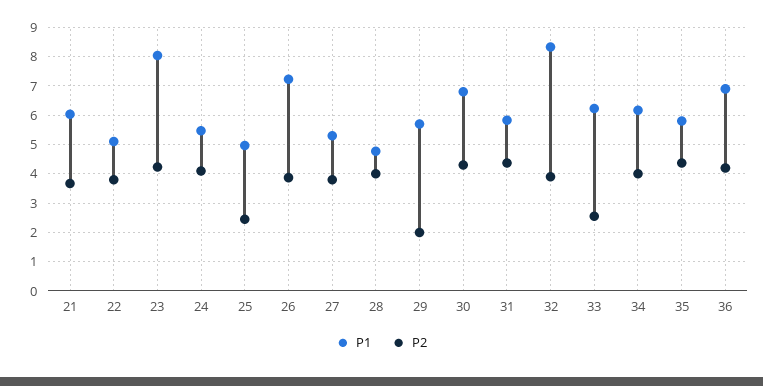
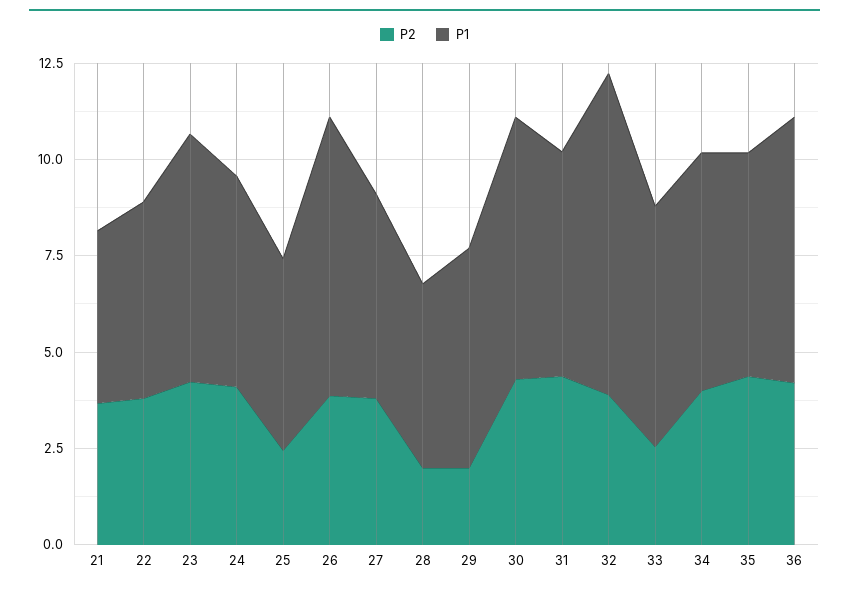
  {
    "P1": {
-     "21": 6,
+     "21": 4.5,
      "22": 5,
-     "23": 8,
+     "23": 6.5,
      "24": 5.5,
      "25": 5,
      "26": 7.25,
      "27": 5.25,
      "28": 4.75,
      "29": 5.75,
      "30": 6.75,
      "31": 5.75,
      "32": 8.25,
      "33": 6.25,
      "34": 6.25,
      "35": 5.75,
      "36": 7
    },
    "P2": {
      "21": 3.75,
      "22": 3.75,
      "23": 4.25,
      "24": 4,
      "25": 2.5,
      "26": 3.75,
      "27": 3.75,
-     "28": 4,
+     "28": 2,
      "29": 2,
      "30": 4.25,
      "31": 4.25,
      "32": 4,
      "33": 2.5,
      "34": 4,
      "35": 4.25,
      "36": 4.25
    }
  }

